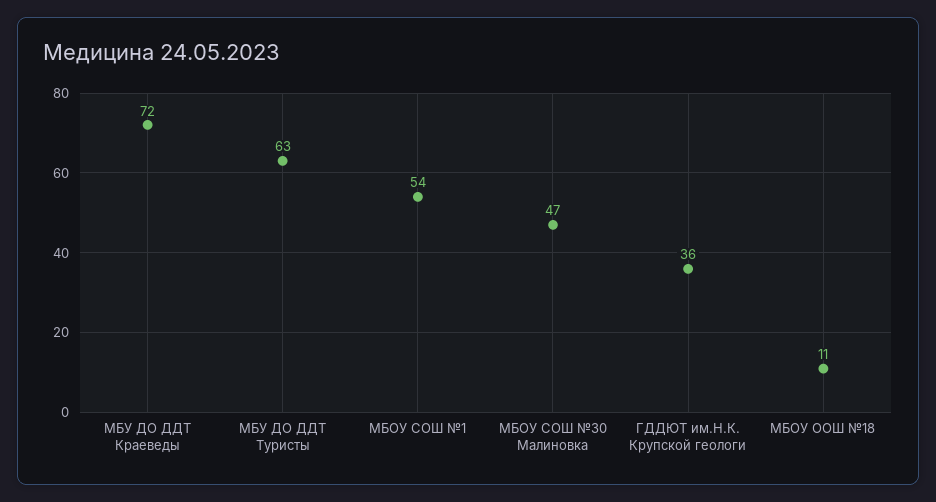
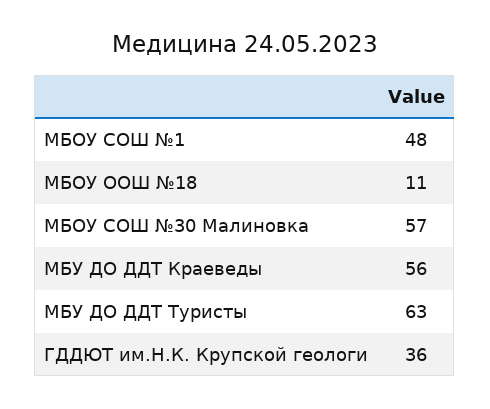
  {
-   "МБУ ДО ДДТ Краеведы": 72,
+   "МБУ ДО ДДТ Краеведы": 56,
    "МБУ ДО ДДТ Туристы": 63,
-   "МБОУ СОШ №1": 54,
+   "МБОУ СОШ №1": 48,
-   "МБОУ СОШ №30 Малиновка": 47,
+   "МБОУ СОШ №30 Малиновка": 57,
    "ГДДЮТ им.Н.К. Крупской геологи": 36,
    "МБОУ ООШ №18": 11
  }

